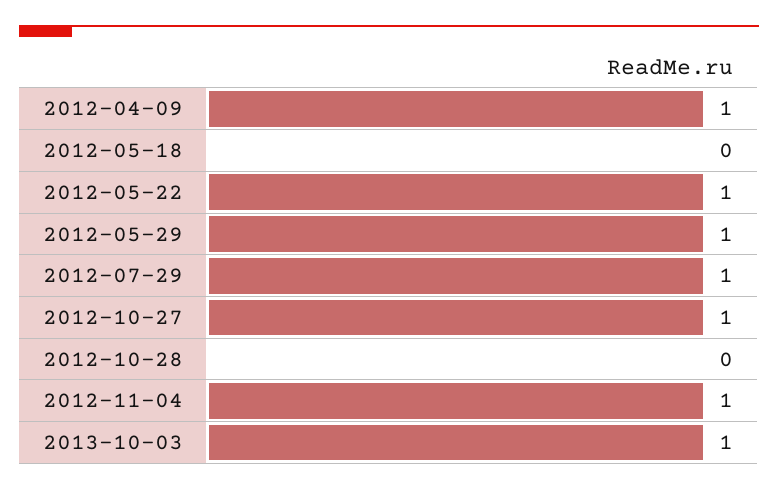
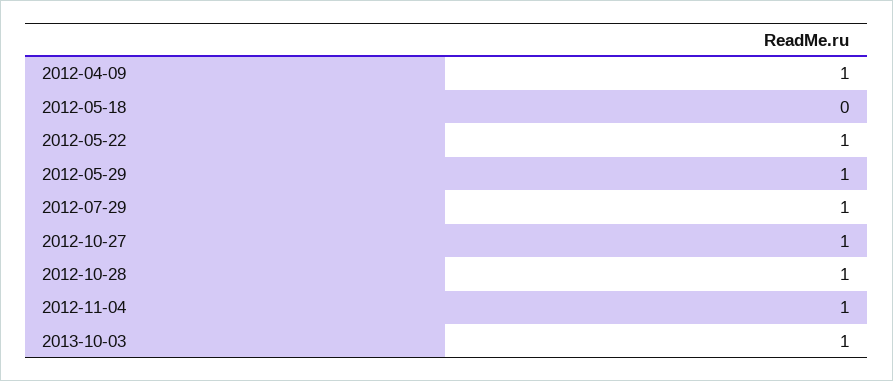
  {
    "2012-04-09": 1,
    "2012-05-18": 0,
    "2012-05-22": 1,
    "2012-05-29": 1,
    "2012-07-29": 1,
    "2012-10-27": 1,
-   "2012-10-28": 0,
+   "2012-10-28": 1,
    "2012-11-04": 1,
    "2013-10-03": 1
  }

